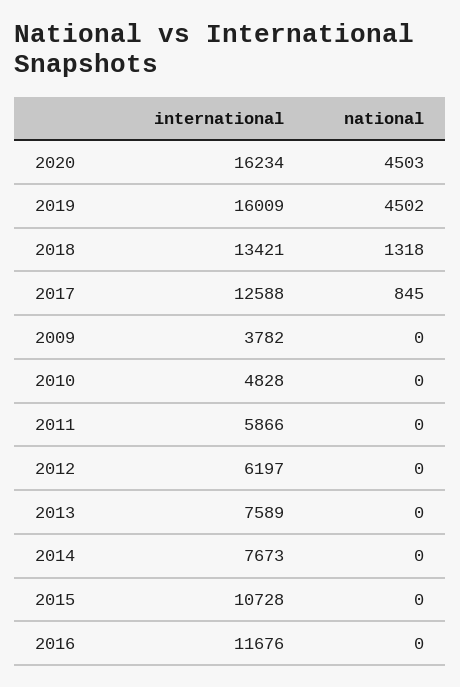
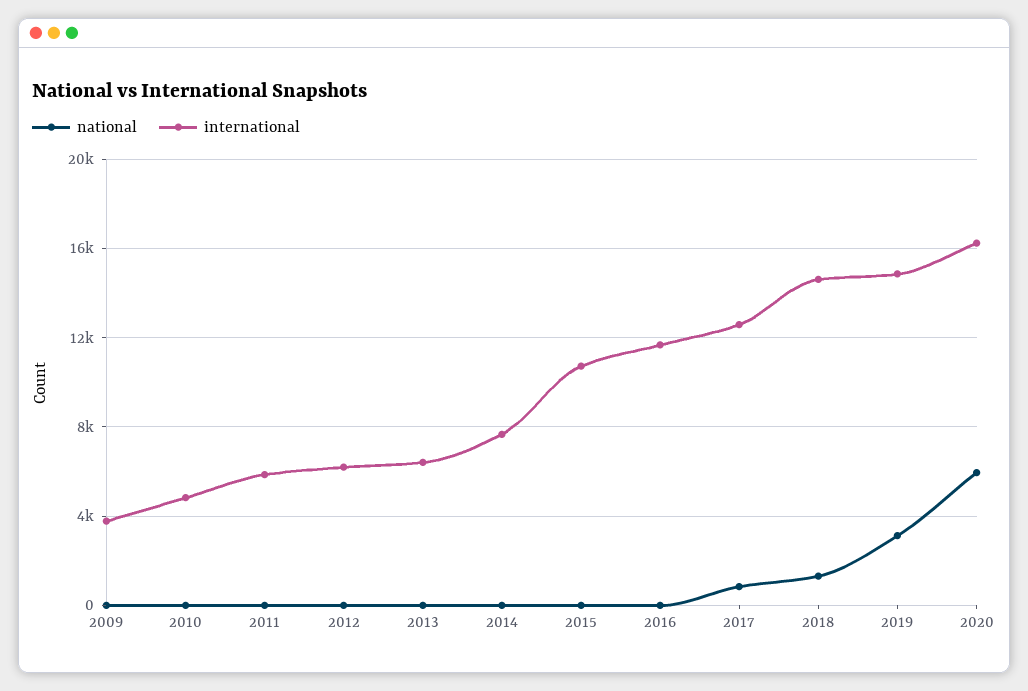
  {
    "international": {
      "2020": 16234,
-     "2019": 16009,
+     "2019": 15000,
-     "2018": 13421,
+     "2018": 14500,
      "2017": 12588,
      "2009": 3782,
      "2010": 4828,
      "2011": 5866,
      "2012": 6197,
-     "2013": 7589,
+     "2013": 6500,
      "2014": 7673,
      "2015": 10728,
      "2016": 11676
    },
    "national": {
-     "2020": 4503,
+     "2020": 6000,
-     "2019": 4502,
+     "2019": 3000,
      "2018": 1318,
      "2017": 845,
      "2009": 0,
      "2010": 0,
      "2011": 0,
      "2012": 0,
      "2013": 0,
      "2014": 0,
      "2015": 0,
      "2016": 0
    }
  }

